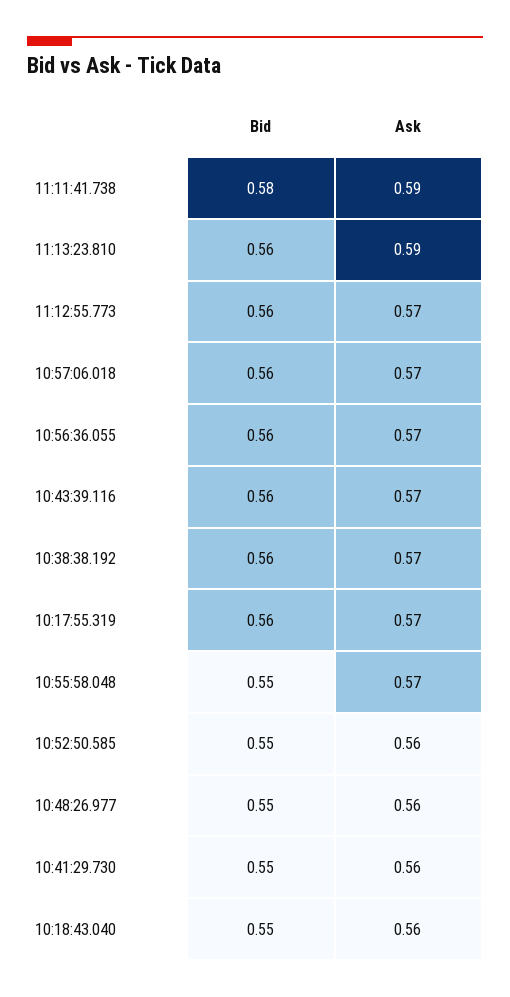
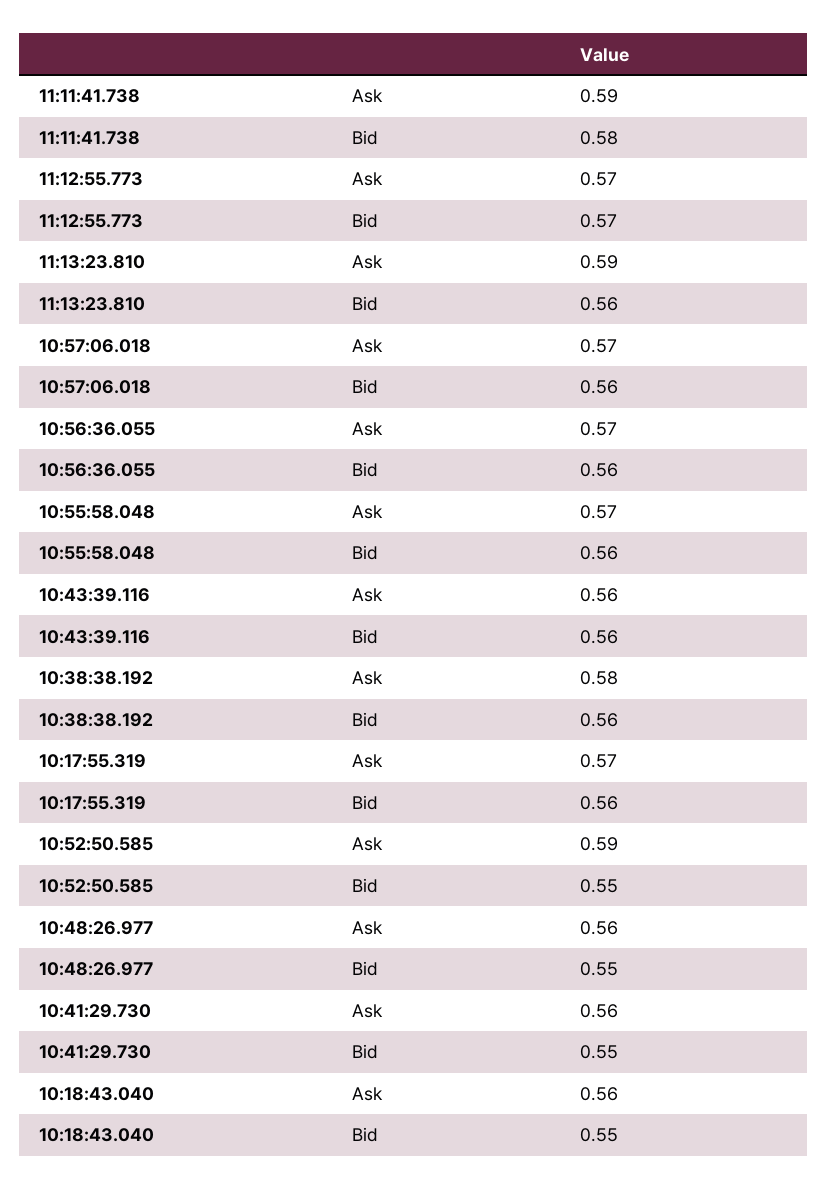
  {
    "Bid": {
      "11:11:41.738": 0.58,
      "11:13:23.810": 0.56,
-     "11:12:55.773": 0.56,
+     "11:12:55.773": 0.57,
      "10:57:06.018": 0.56,
      "10:56:36.055": 0.56,
      "10:43:39.116": 0.56,
      "10:38:38.192": 0.56,
      "10:17:55.319": 0.56,
-     "10:55:58.048": 0.55,
+     "10:55:58.048": 0.56,
      "10:52:50.585": 0.55,
      "10:48:26.977": 0.55,
      "10:41:29.730": 0.55,
      "10:18:43.040": 0.55
    },
    "Ask": {
      "11:11:41.738": 0.59,
      "11:13:23.810": 0.59,
      "11:12:55.773": 0.57,
      "10:57:06.018": 0.57,
      "10:56:36.055": 0.57,
-     "10:43:39.116": 0.57,
+     "10:43:39.116": 0.56,
-     "10:38:38.192": 0.57,
+     "10:38:38.192": 0.58,
      "10:17:55.319": 0.57,
      "10:55:58.048": 0.57,
-     "10:52:50.585": 0.56,
+     "10:52:50.585": 0.59,
      "10:48:26.977": 0.56,
      "10:41:29.730": 0.56,
      "10:18:43.040": 0.56
    }
  }

